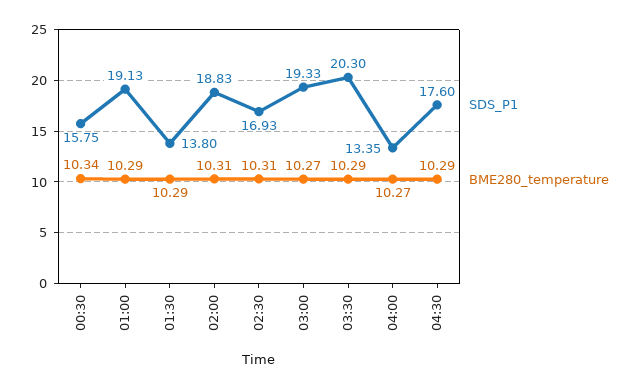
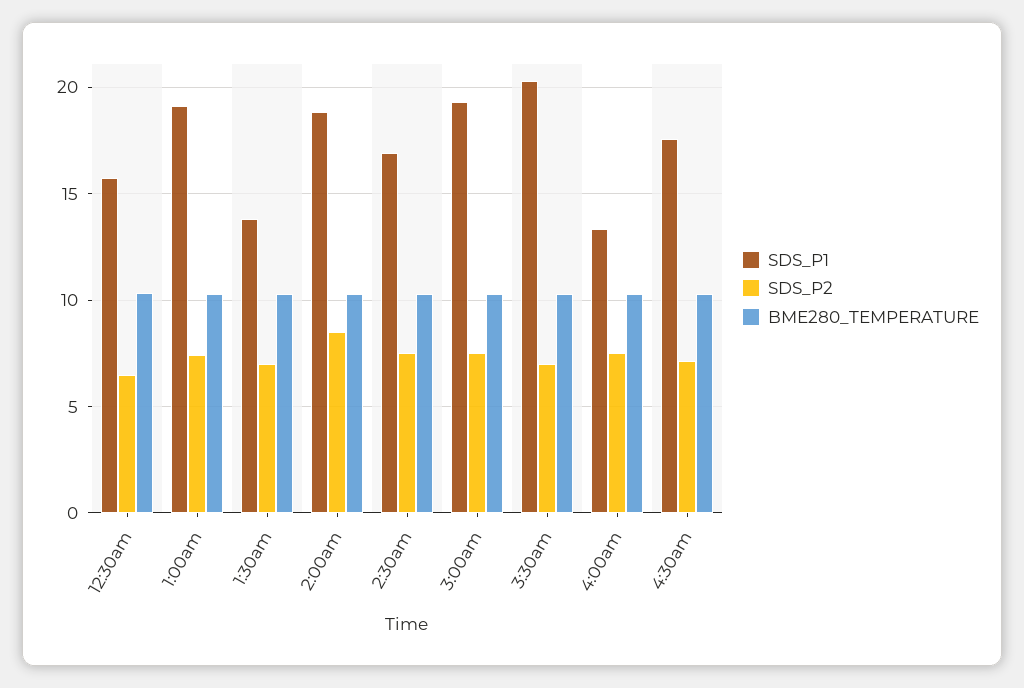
  {
    "SDS_P1": {
      "00:30": 15.75,
      "01:00": 19.13,
      "01:30": 13.8,
      "02:00": 18.83,
      "02:30": 16.93,
      "03:00": 19.33,
      "03:30": 20.3,
      "04:00": 13.35,
      "04:30": 17.6
    },
    "BME280_temperature": {
      "00:30": 10.34,
      "01:00": 10.29,
      "01:30": 10.29,
      "02:00": 10.31,
      "02:30": 10.31,
      "03:00": 10.27,
      "03:30": 10.29,
      "04:00": 10.27,
      "04:30": 10.29
-   }
+   },
+   "SDS_P2": {
+     "00:30": 6.5,
+     "01:00": 7.5,
+     "01:30": 7,
+     "02:00": 8.5,
+     "02:30": 7.5,
+     "03:00": 7.5,
+     "03:30": 7,
+     "04:00": 7.5,
+     "04:30": 7
+   }
  }

